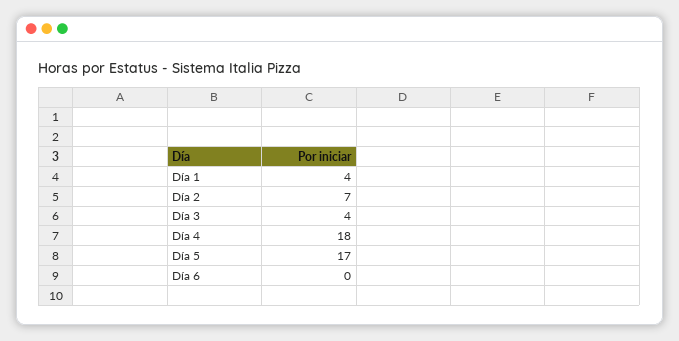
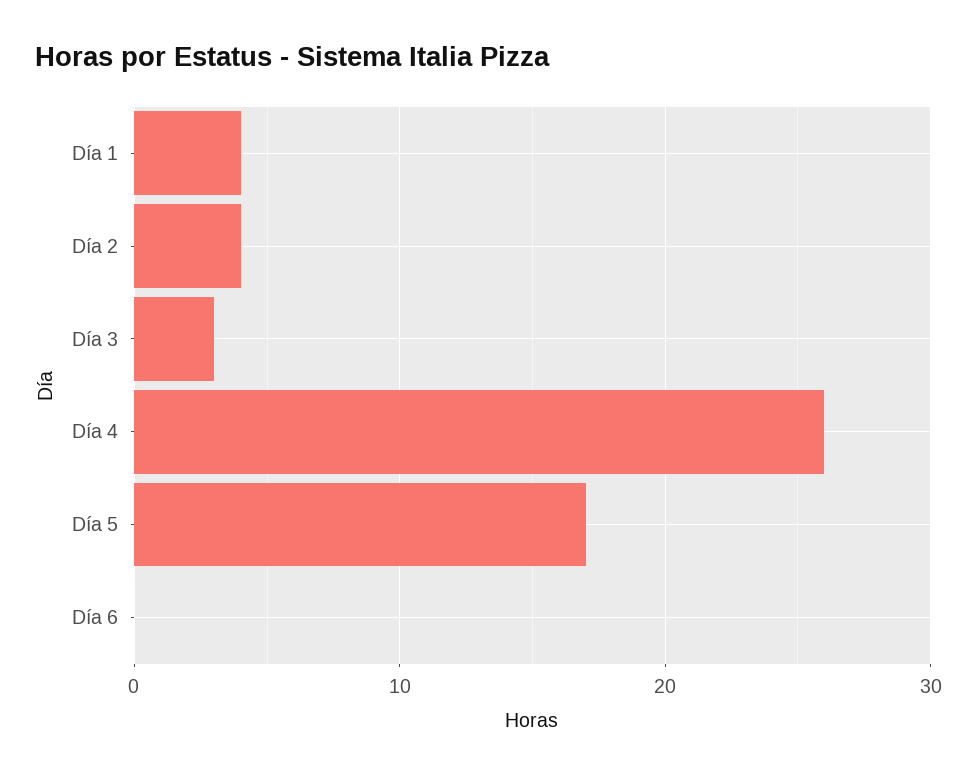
  {
    "Día 1": 4,
-   "Día 2": 7,
+   "Día 2": 4,
-   "Día 3": 4,
+   "Día 3": 3,
-   "Día 4": 18,
+   "Día 4": 26,
    "Día 5": 17,
    "Día 6": 0
  }

